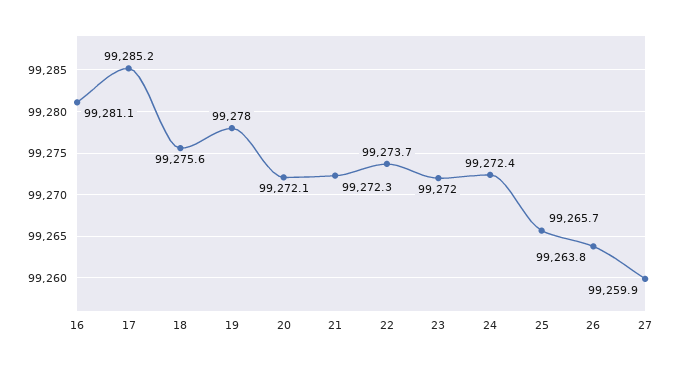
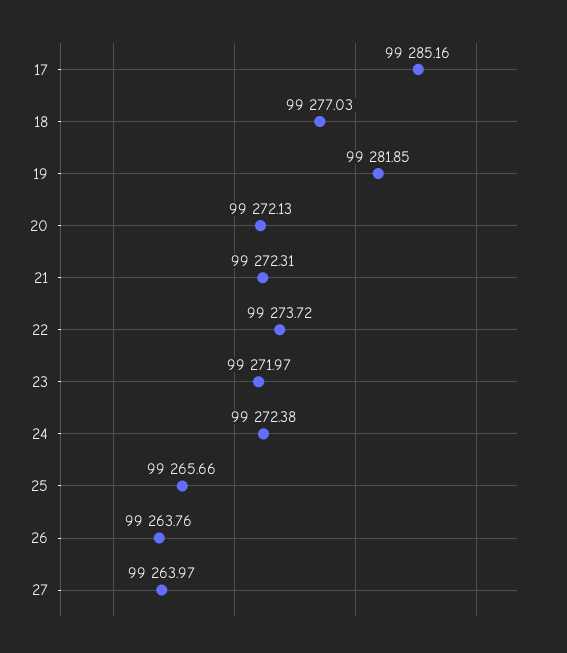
  {
-   "16": 99281.1,
    "17": 99285.16,
-   "18": 99275.6,
+   "18": 99277.03,
-   "19": 99278,
+   "19": 99281.85,
    "20": 99272.13,
    "21": 99272.31,
    "22": 99273.72,
    "23": 99271.97,
    "24": 99272.38,
    "25": 99265.66,
    "26": 99263.76,
-   "27": 99259.9
+   "27": 99263.97
  }

